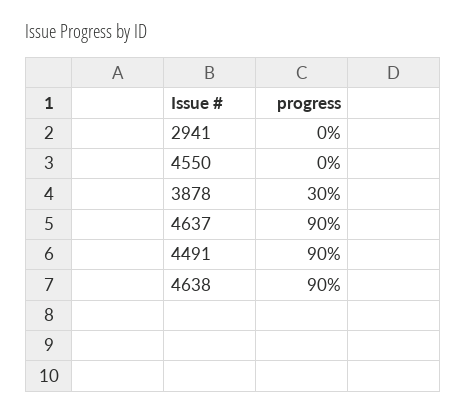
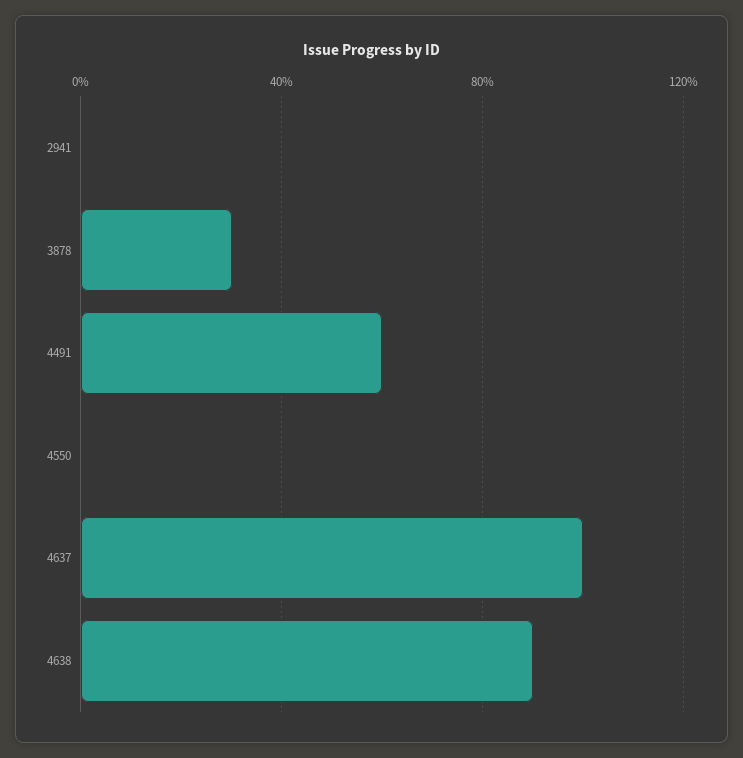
  {
    "2941": 0,
    "4550": 0,
    "3878": 30,
-   "4637": 90,
+   "4637": 100,
-   "4491": 90,
+   "4491": 60,
    "4638": 90
  }

